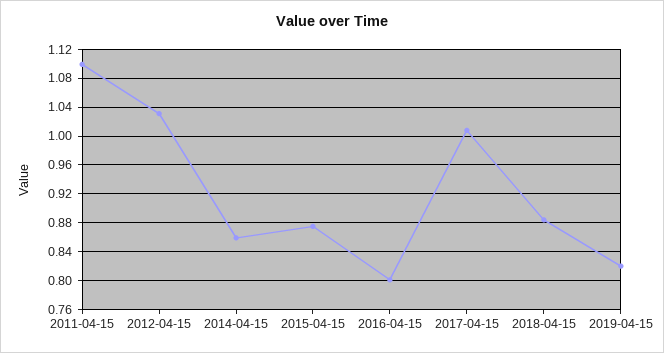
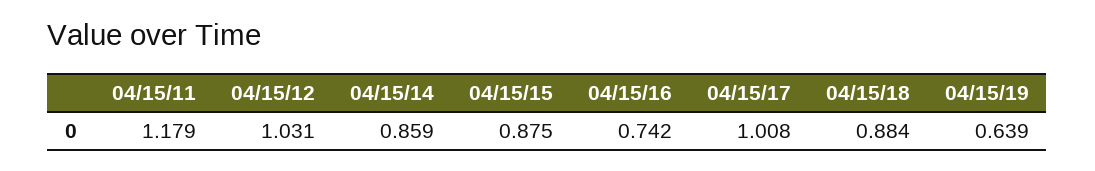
  {
-   "2011-04-15": 1.1,
+   "2011-04-15": 1.179,
    "2012-04-15": 1.031,
    "2014-04-15": 0.859,
    "2015-04-15": 0.875,
-   "2016-04-15": 0.8,
+   "2016-04-15": 0.742,
    "2017-04-15": 1.008,
    "2018-04-15": 0.884,
-   "2019-04-15": 0.82
+   "2019-04-15": 0.639
  }

